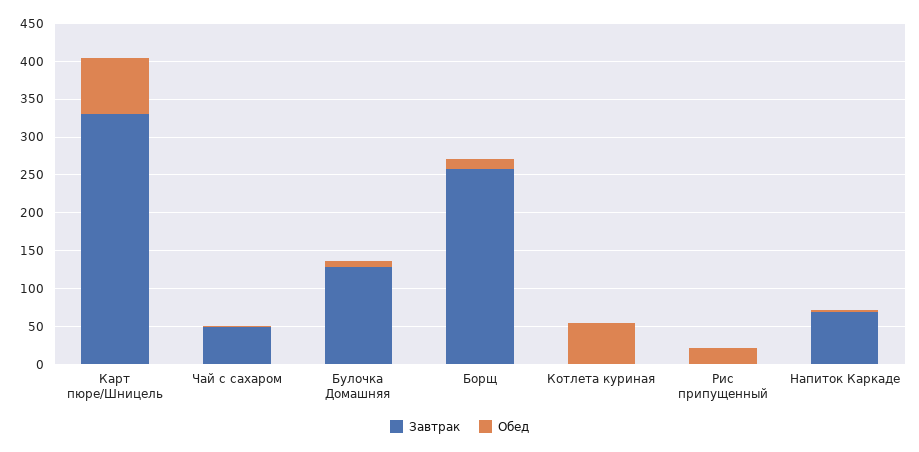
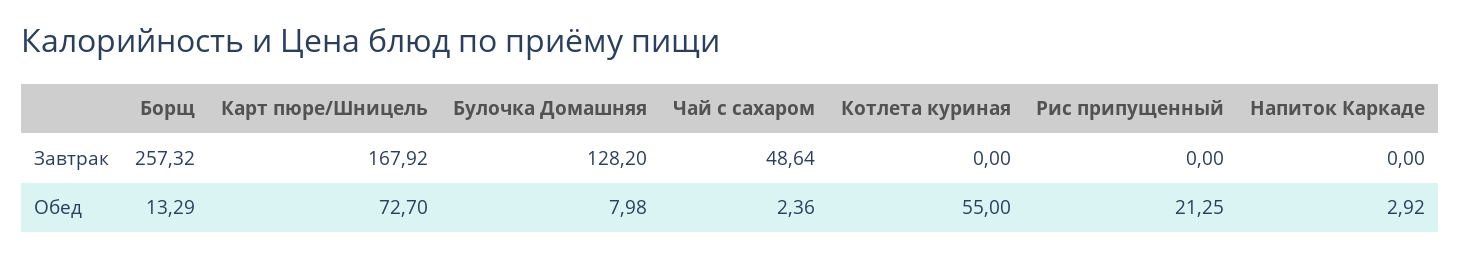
  {
    "Завтрак": {
-     "Карт пюре/Шницель": 325,
+     "Карт пюре/Шницель": 167.92,
      "Чай с сахаром": 48.64,
      "Булочка Домашняя": 128.2,
      "Борщ": 257.32,
      "Котлета куриная": 0,
      "Рис припущенный": 0,
-     "Напиток Каркаде": 75
+     "Напиток Каркаде": 0
    },
    "Обед": {
      "Карт пюре/Шницель": 72.7,
      "Чай с сахаром": 2.36,
      "Булочка Домашняя": 7.98,
      "Борщ": 13.29,
      "Котлета куриная": 55,
      "Рис припущенный": 21.25,
      "Напиток Каркаде": 2.92
    }
  }

